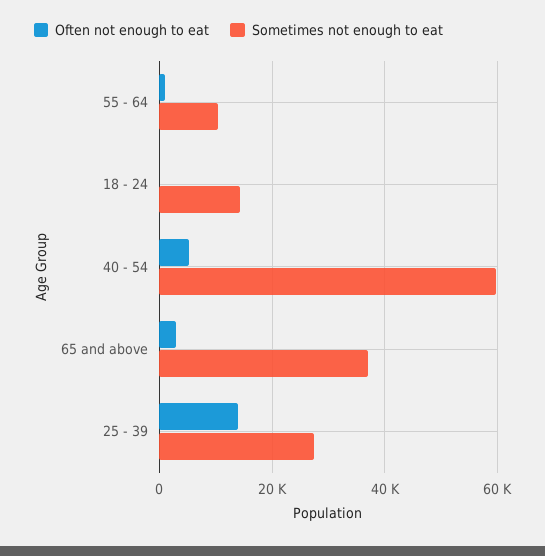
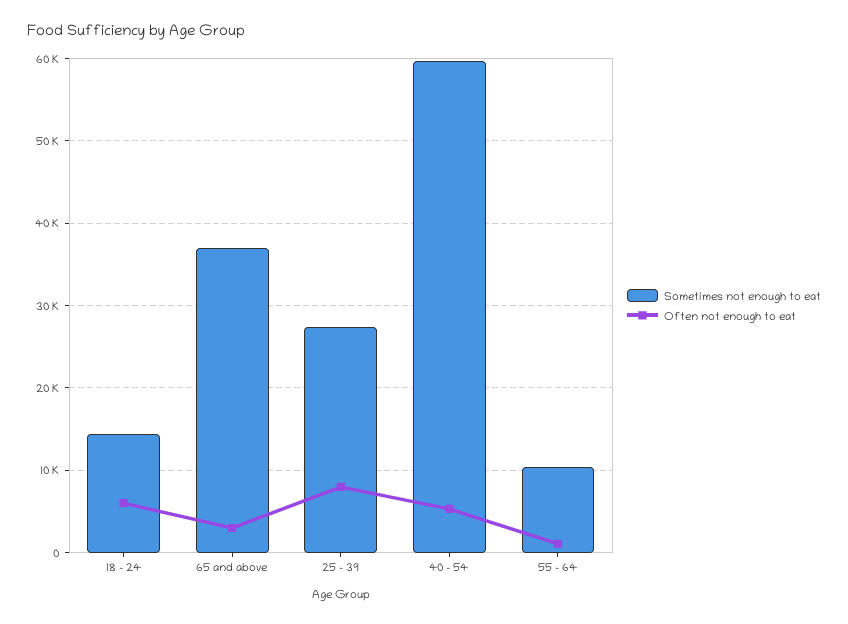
  {
    "Often not enough to eat": {
      "55 - 64": 1000,
-     "18 - 24": 0,
+     "18 - 24": 6000,
      "40 - 54": 5000,
      "65 and above": 3000,
-     "25 - 39": 14000
+     "25 - 39": 8000
    },
    "Sometimes not enough to eat": {
      "55 - 64": 10000,
      "18 - 24": 14000,
      "40 - 54": 60000,
      "65 and above": 37000,
      "25 - 39": 27000
    }
  }

